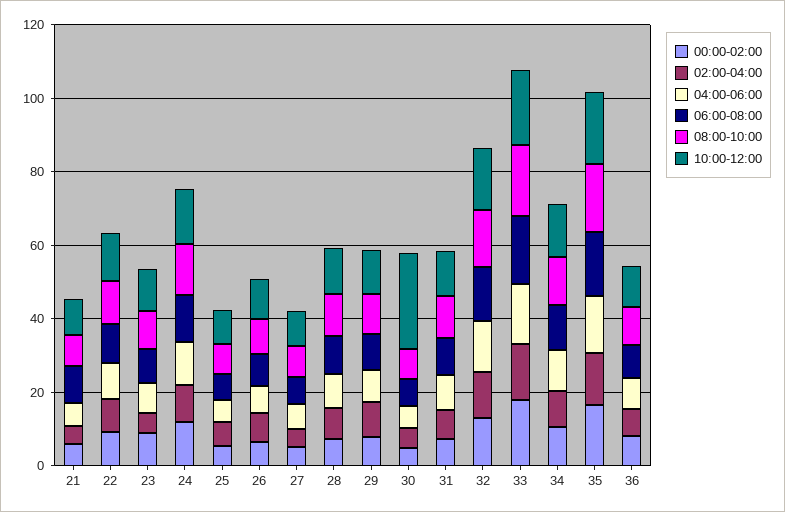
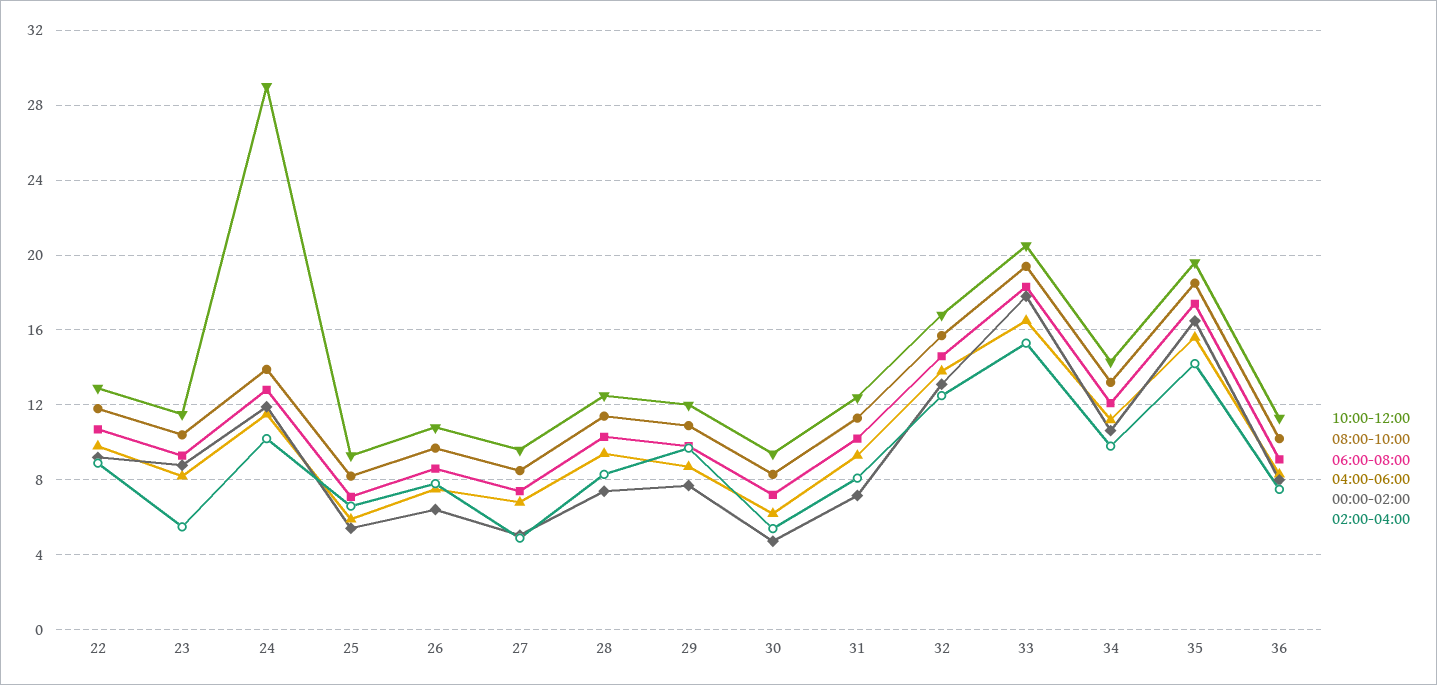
  {
    "00:00-02:00": {
-     "21": 5,
      "22": 9,
      "23": 9,
      "24": 12,
      "25": 5.5,
      "26": 6.5,
      "27": 5,
      "28": 7.5,
      "29": 7.5,
      "30": 4.5,
      "31": 7,
      "32": 13,
      "33": 18,
      "34": 10.5,
      "35": 16.5,
      "36": 8
    },
    "02:00-04:00": {
-     "21": 5,
      "22": 9,
      "23": 5.5,
      "24": 10,
      "25": 6.5,
      "26": 8,
      "27": 5,
      "28": 8.5,
      "29": 9.5,
      "30": 5.5,
      "31": 8,
      "32": 12.5,
      "33": 15.5,
      "34": 10,
      "35": 14,
      "36": 7.5
    },
    "04:00-06:00": {
-     "21": 5,
      "22": 10,
      "23": 8,
      "24": 11.5,
      "25": 6,
      "26": 7.5,
      "27": 7,
      "28": 9.5,
      "29": 8.5,
      "30": 6,
      "31": 9.5,
      "32": 14,
      "33": 16.5,
      "34": 11,
      "35": 15.5,
      "36": 8.5
    },
    "06:00-08:00": {
-     "21": 10,
      "22": 10.5,
      "23": 9.5,
      "24": 13,
      "25": 7,
      "26": 8.5,
      "27": 7.5,
      "28": 10.5,
      "29": 10,
      "30": 7,
      "31": 10,
      "32": 14.5,
      "33": 18.5,
      "34": 12,
      "35": 17.5,
      "36": 9
    },
    "08:00-10:00": {
-     "21": 10,
      "22": 12,
      "23": 10.5,
      "24": 14,
      "25": 8,
      "26": 9.5,
      "27": 8.5,
      "28": 11.5,
      "29": 11,
      "30": 8.5,
      "31": 11.5,
      "32": 15.5,
      "33": 19.5,
      "34": 13,
      "35": 18.5,
      "36": 10
    },
    "10:00-12:00": {
-     "21": 10,
      "22": 13,
      "23": 11.5,
-     "24": 15,
+     "24": 29,
      "25": 9.5,
      "26": 11,
      "27": 9.5,
      "28": 12.5,
      "29": 12,
-     "30": 25,
+     "30": 9.5,
      "31": 12.5,
      "32": 17,
      "33": 20.5,
      "34": 14.5,
      "35": 19.5,
      "36": 11.5
    }
  }

